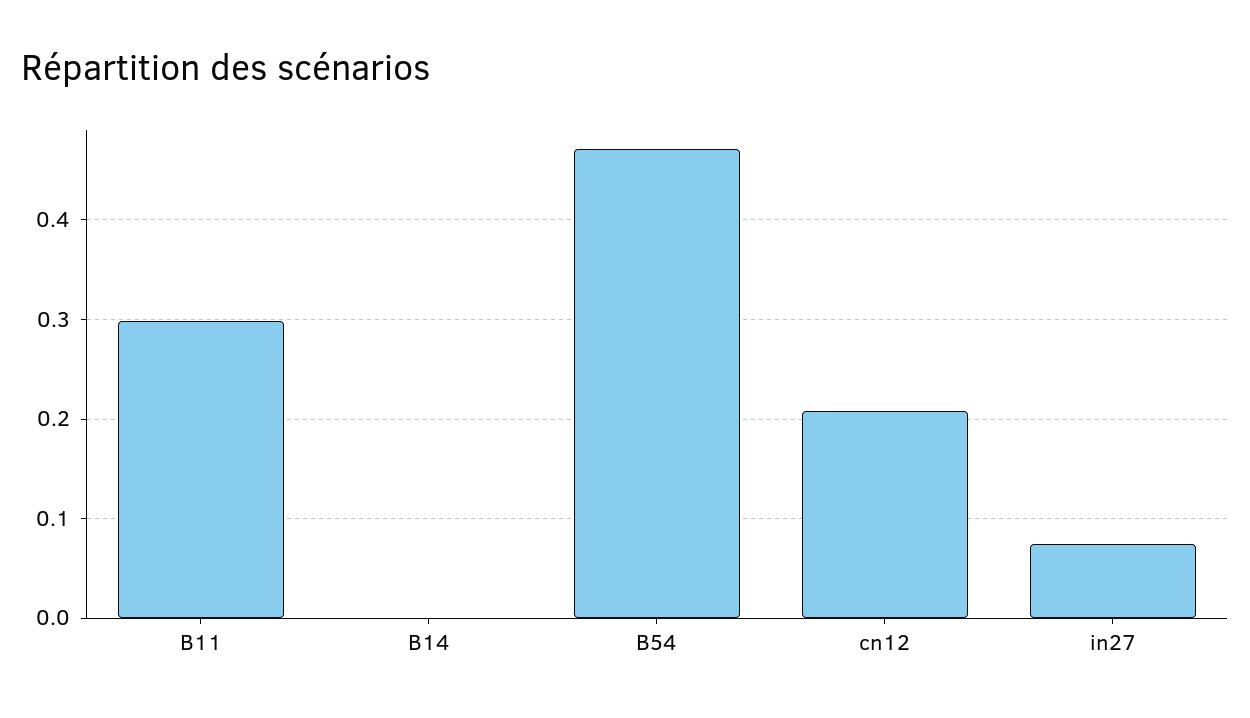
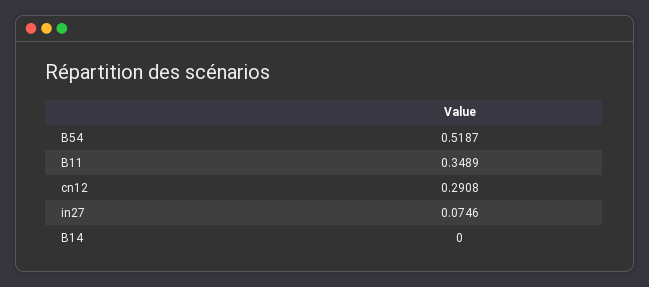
  {
-   "B11": 0.3,
+   "B11": 0.3489,
    "B14": 0,
-   "B54": 0.47,
+   "B54": 0.5187,
-   "cn12": 0.21,
+   "cn12": 0.2908,
    "in27": 0.0746
  }

